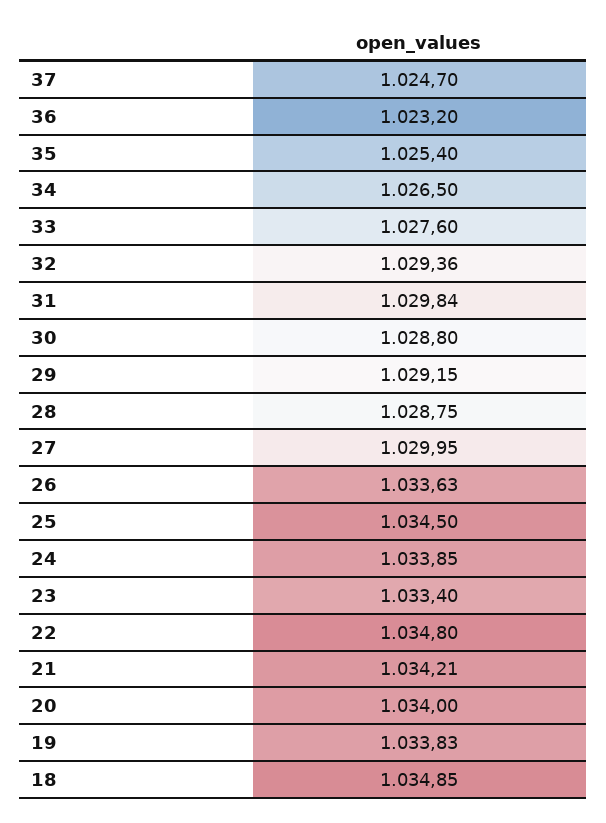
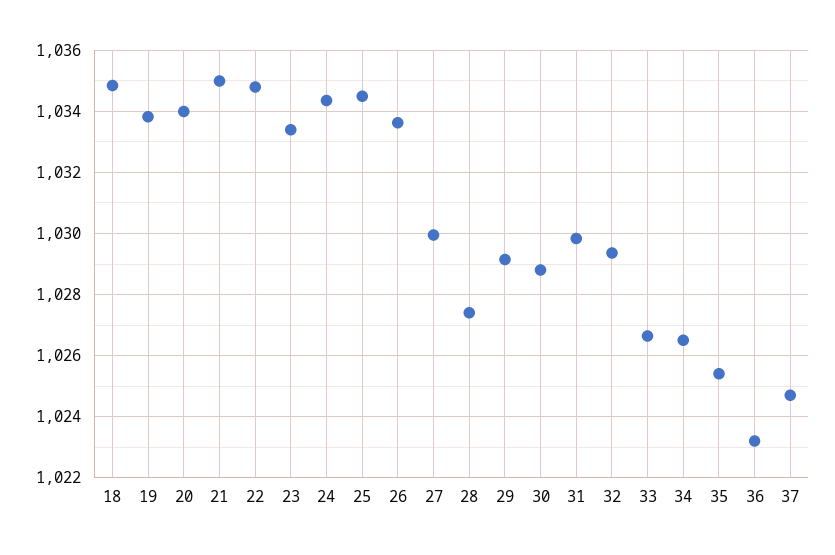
  {
    "37": 1024.7,
    "36": 1023.2,
    "35": 1025.4,
    "34": 1026.5,
-   "33": 1027.6,
+   "33": 1026.6,
    "32": 1029.36,
    "31": 1029.84,
    "30": 1028.8,
    "29": 1029.15,
-   "28": 1028.75,
+   "28": 1027.4,
    "27": 1029.95,
    "26": 1033.63,
    "25": 1034.5,
-   "24": 1033.85,
+   "24": 1034.4,
    "23": 1033.4,
    "22": 1034.8,
-   "21": 1034.21,
+   "21": 1035,
    "20": 1034,
    "19": 1033.83,
    "18": 1034.85
  }

